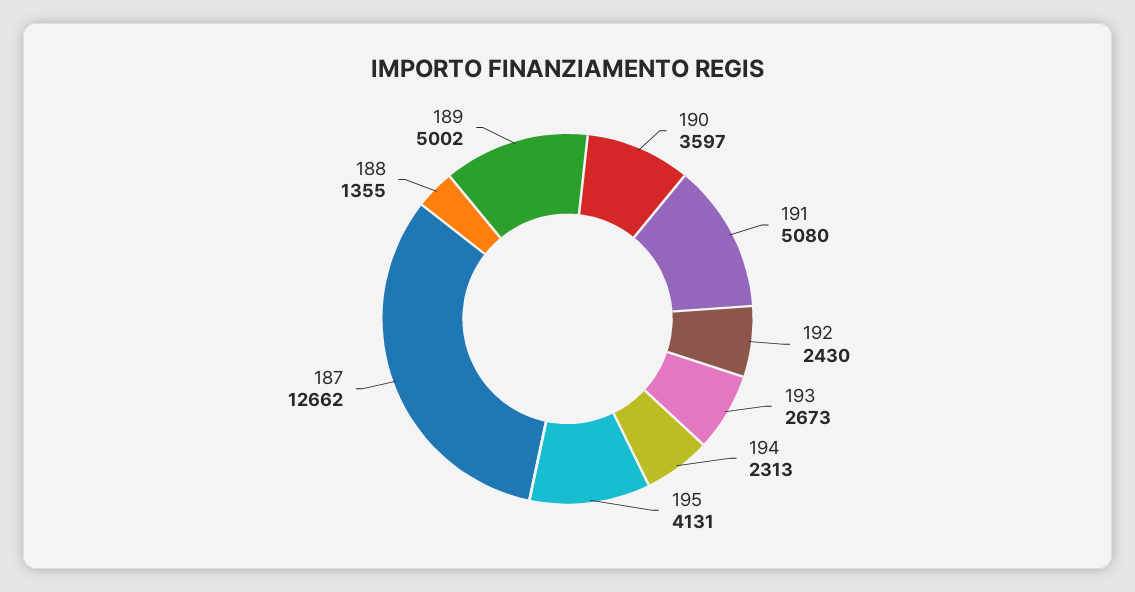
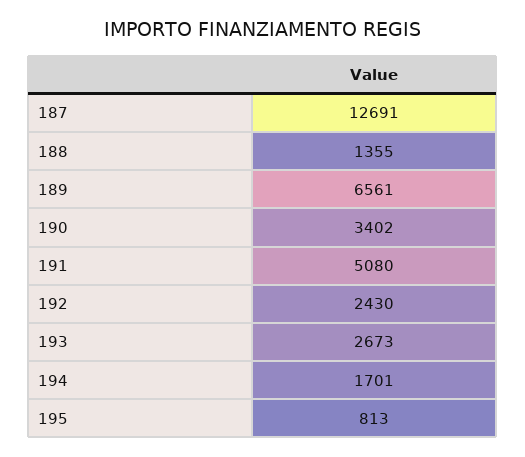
  {
-   "190": 3597,
+   "190": 3402,
    "191": 5080,
    "192": 2430,
    "193": 2673,
-   "194": 2313,
+   "194": 1701,
-   "195": 4131,
+   "195": 813,
-   "187": 12662,
+   "187": 12691,
    "188": 1355,
-   "189": 5002
+   "189": 6561
  }

